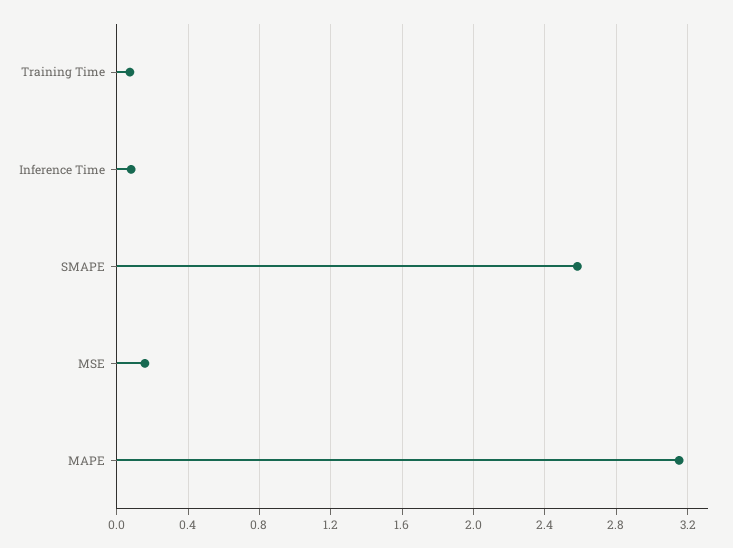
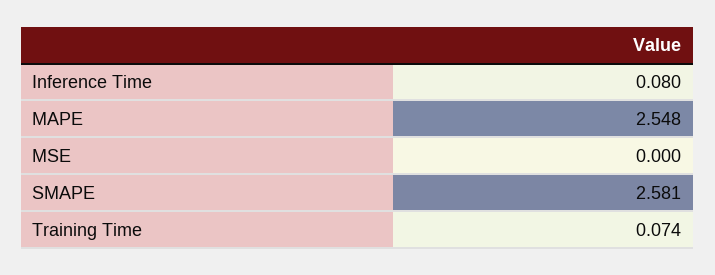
  {
    "Training Time": 0.074,
    "Inference Time": 0.08,
    "SMAPE": 2.581,
-   "MSE": 0.15,
+   "MSE": 0,
-   "MAPE": 3.15
+   "MAPE": 2.548
  }

